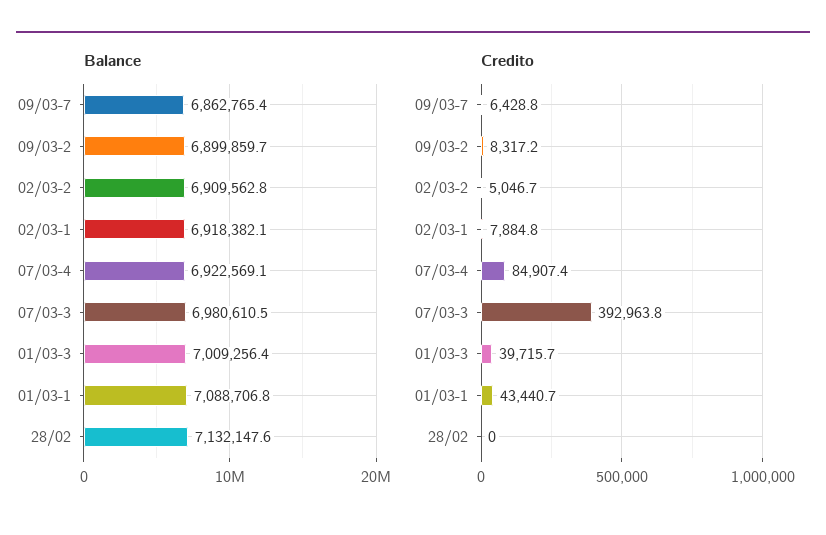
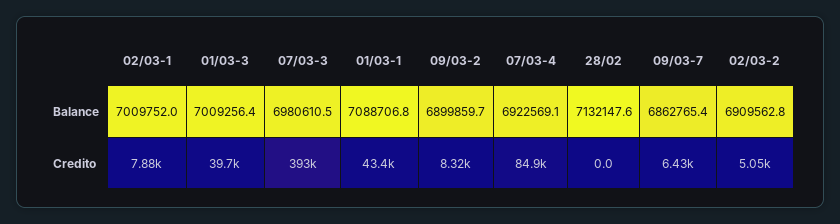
  {
    "Balance": {
      "09/03-7": 6862765.4,
      "09/03-2": 6899859.7,
      "02/03-2": 6909562.8,
-     "02/03-1": 6918382.1,
+     "02/03-1": 7009752,
      "07/03-4": 6922569.1,
      "07/03-3": 6980610.5,
      "01/03-3": 7009256.4,
      "01/03-1": 7088706.8,
      "28/02": 7132147.6
    },
    "Credito": {
      "09/03-7": 6428.8,
      "09/03-2": 8317.2,
      "02/03-2": 5046.7,
      "02/03-1": 7884.8,
      "07/03-4": 84907.4,
      "07/03-3": 392963.8,
      "01/03-3": 39715.7,
      "01/03-1": 43440.7,
      "28/02": 0
    }
  }

